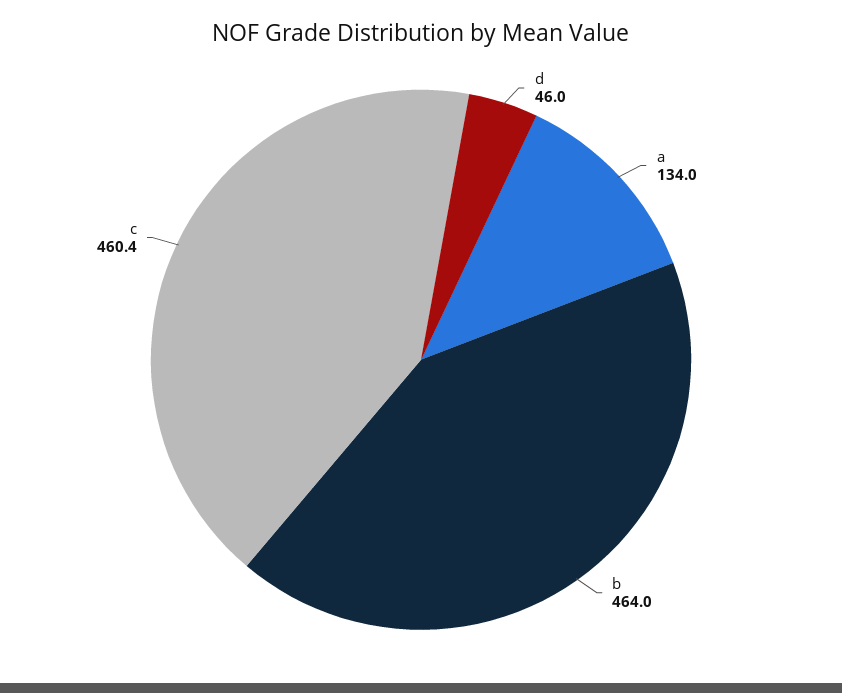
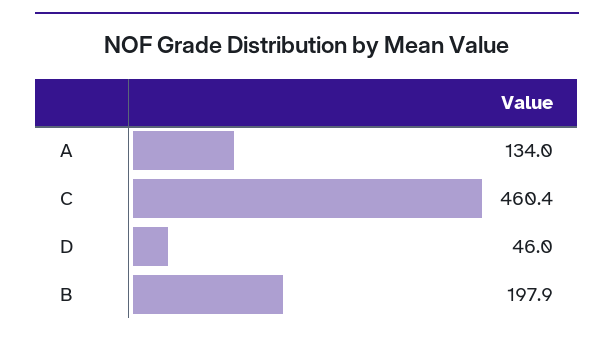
  {
    "d": 46,
    "a": 134,
-   "b": 464,
+   "b": 197.9,
    "c": 460.4
  }

